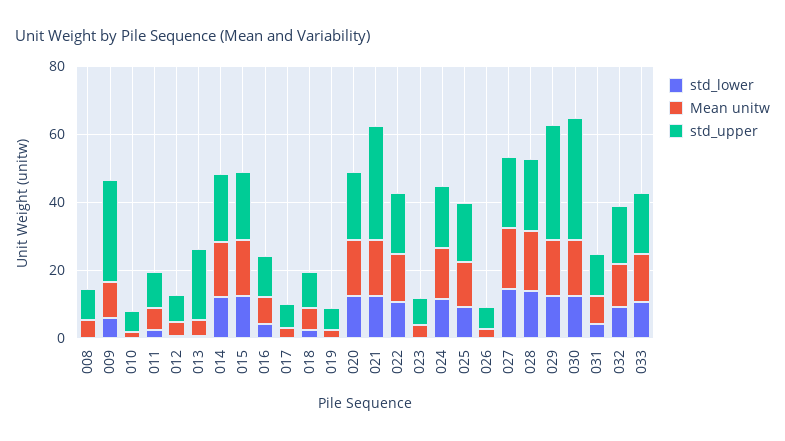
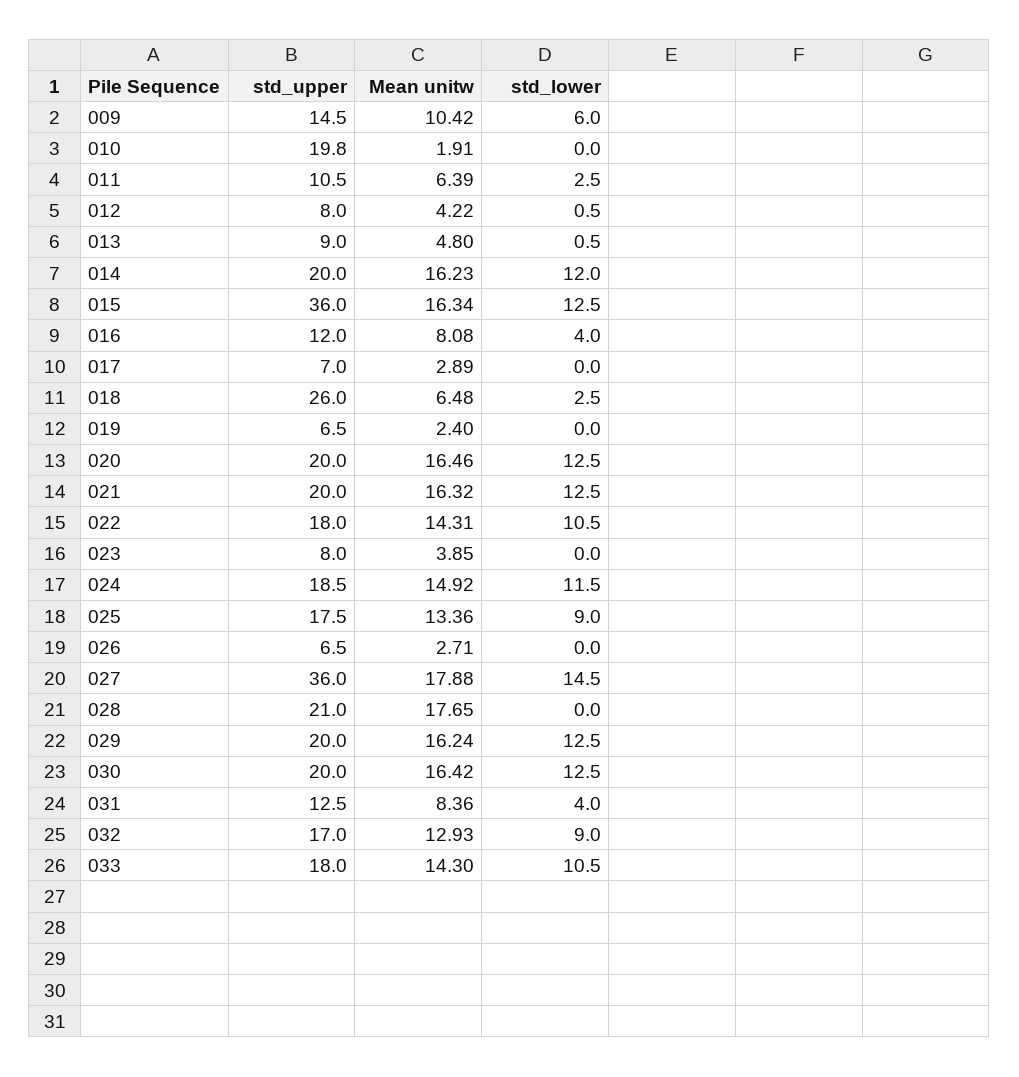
  {
    "std_lower": {
-     "008": 0,
      "009": 6,
      "010": 0,
      "011": 2.5,
      "012": 0.5,
      "013": 0.5,
      "014": 12,
      "015": 12.5,
      "016": 4,
      "017": 0,
      "018": 2.5,
      "019": 0,
      "020": 12.5,
      "021": 12.5,
      "022": 10.5,
      "023": 0,
      "024": 11.5,
      "025": 9,
      "026": 0,
      "027": 14.5,
-     "028": 15,
+     "028": 0,
      "029": 12.5,
      "030": 12.5,
      "031": 4,
      "032": 9,
      "033": 10.5
    },
    "Mean unitw": {
-     "008": 5,
      "009": 10.42,
      "010": 1.91,
      "011": 6.39,
      "012": 4.22,
      "013": 4.8,
      "014": 16.23,
      "015": 16.34,
      "016": 8.08,
      "017": 2.89,
      "018": 6.48,
      "019": 2.4,
      "020": 16.46,
      "021": 16.32,
      "022": 14.31,
      "023": 3.85,
      "024": 14.92,
      "025": 13.36,
      "026": 2.71,
      "027": 17.88,
      "028": 17.65,
      "029": 16.24,
      "030": 16.42,
      "031": 8.36,
      "032": 12.93,
      "033": 14.3
    },
    "std_upper": {
-     "008": 10,
-     "009": 30,
+     "009": 14.5,
-     "010": 5,
+     "010": 19.8,
      "011": 10.5,
      "012": 8,
-     "013": 20,
+     "013": 9,
      "014": 20,
-     "015": 20,
+     "015": 36,
      "016": 12,
      "017": 7,
-     "018": 10,
+     "018": 26,
      "019": 6.5,
      "020": 20,
-     "021": 35,
+     "021": 20,
      "022": 18,
      "023": 8,
      "024": 18.5,
      "025": 17.5,
      "026": 6.5,
-     "027": 20,
+     "027": 36,
      "028": 21,
-     "029": 35,
+     "029": 20,
-     "030": 35,
+     "030": 20,
      "031": 12.5,
      "032": 17,
      "033": 18
    }
  }

